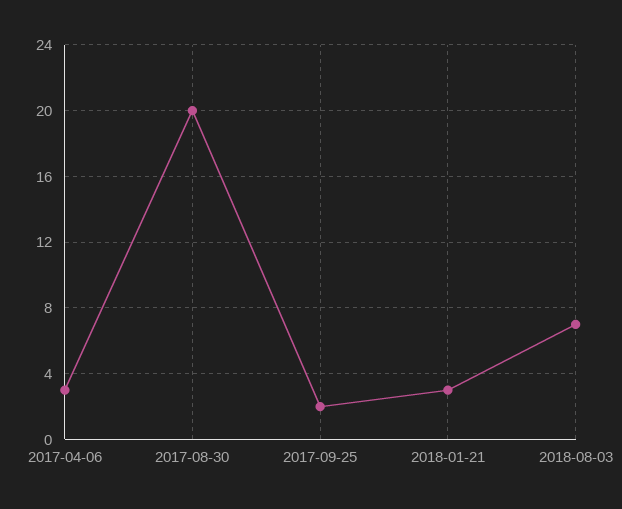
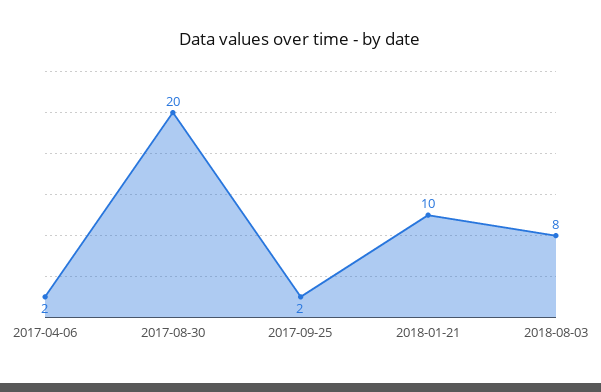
  {
-   "2017-04-06": 3,
+   "2017-04-06": 2,
    "2017-08-30": 20,
    "2017-09-25": 2,
-   "2018-01-21": 3,
+   "2018-01-21": 10,
-   "2018-08-03": 7
+   "2018-08-03": 8
  }

